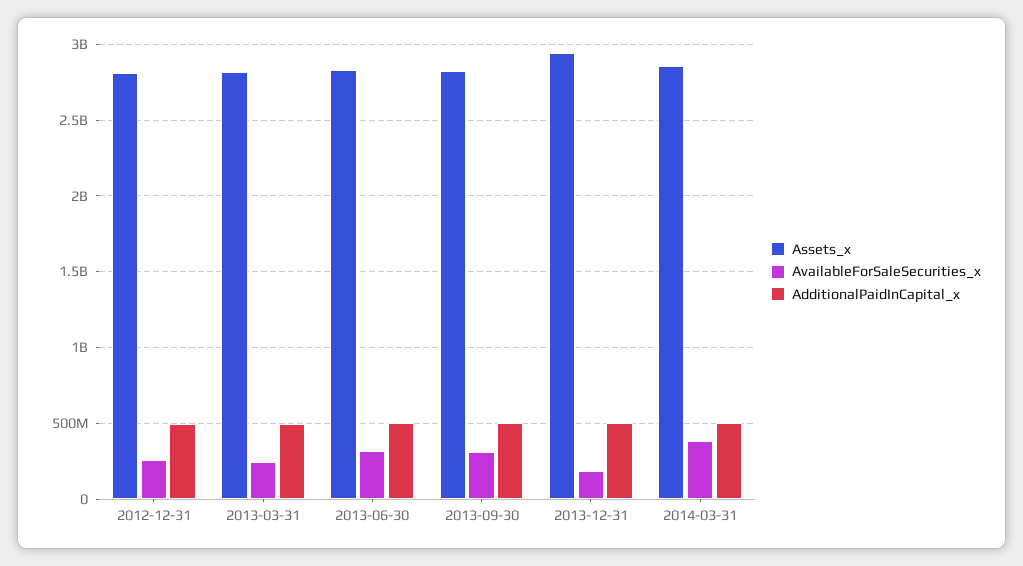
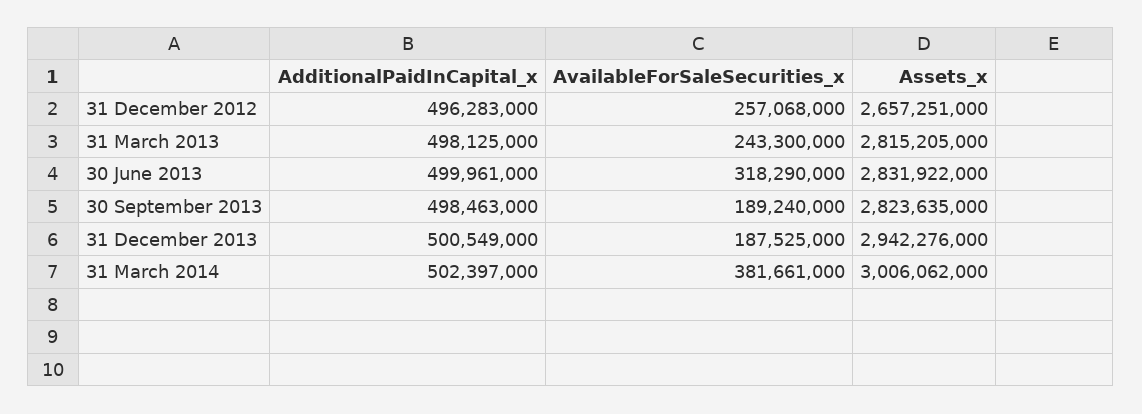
  {
    "Assets_x": {
-     "2012-12-31": 2800000000,
+     "2012-12-31": 2657251000,
      "2013-03-31": 2815205000,
      "2013-06-30": 2831922000,
      "2013-09-30": 2823635000,
      "2013-12-31": 2942276000,
-     "2014-03-31": 2850000000
+     "2014-03-31": 3006062000
    },
    "AvailableForSaleSecurities_x": {
      "2012-12-31": 257068000,
      "2013-03-31": 243300000,
      "2013-06-30": 318290000,
-     "2013-09-30": 300000000,
+     "2013-09-30": 189240000,
      "2013-12-31": 187525000,
      "2014-03-31": 381661000
    },
    "AdditionalPaidInCapital_x": {
      "2012-12-31": 496283000,
      "2013-03-31": 498125000,
      "2013-06-30": 499961000,
      "2013-09-30": 498463000,
      "2013-12-31": 500549000,
      "2014-03-31": 502397000
    }
  }

